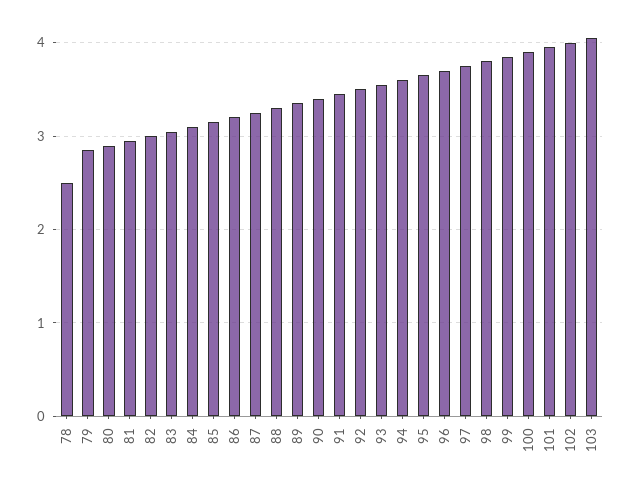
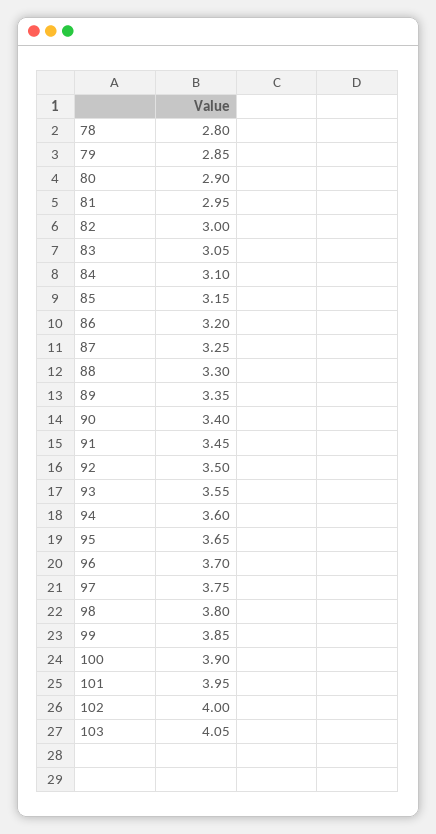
  {
-   "78": 2.5,
+   "78": 2.8,
    "79": 2.85,
    "80": 2.9,
    "81": 2.95,
    "82": 3,
    "83": 3.05,
    "84": 3.1,
    "85": 3.15,
    "86": 3.2,
    "87": 3.25,
    "88": 3.3,
    "89": 3.35,
    "90": 3.4,
    "91": 3.45,
    "92": 3.5,
    "93": 3.55,
    "94": 3.6,
    "95": 3.65,
    "96": 3.7,
    "97": 3.75,
    "98": 3.8,
    "99": 3.85,
    "100": 3.9,
    "101": 3.95,
    "102": 4,
    "103": 4.05
  }

